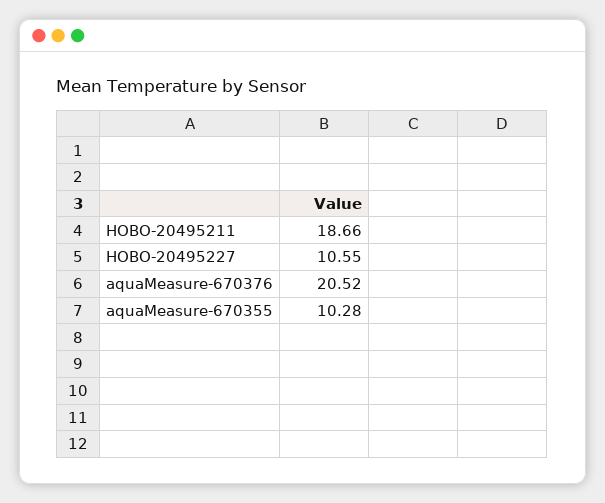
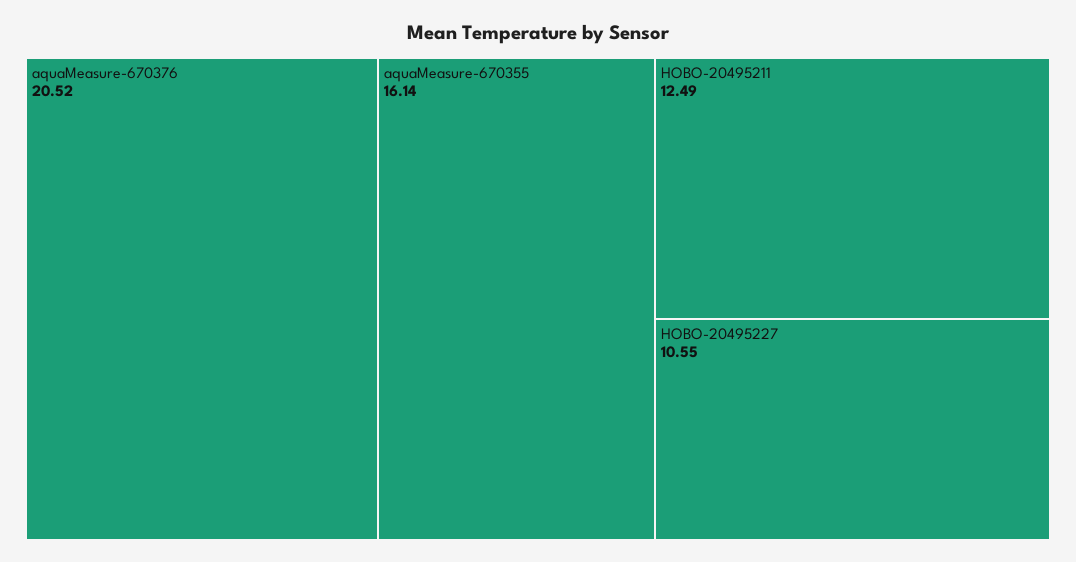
  {
-   "HOBO-20495211": 18.66,
+   "HOBO-20495211": 12.49,
    "HOBO-20495227": 10.55,
    "aquaMeasure-670376": 20.52,
-   "aquaMeasure-670355": 10.28
+   "aquaMeasure-670355": 16.14
  }

